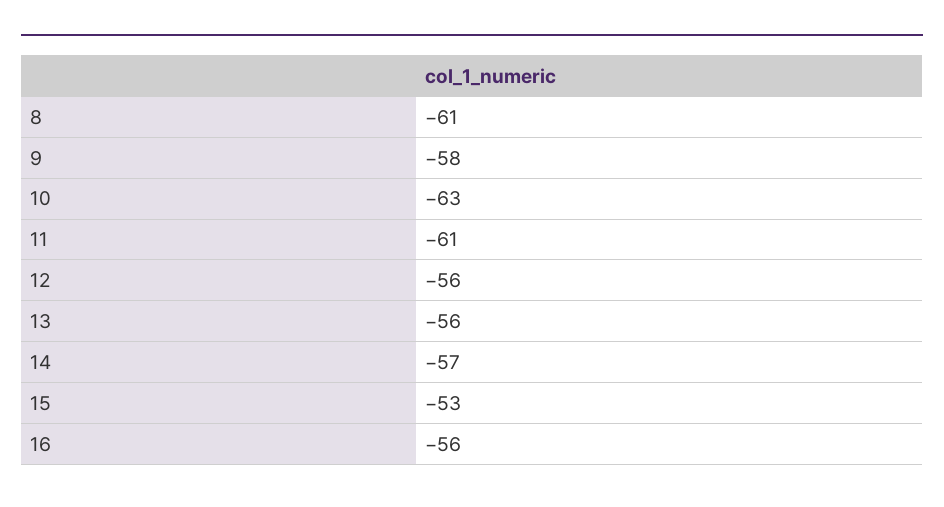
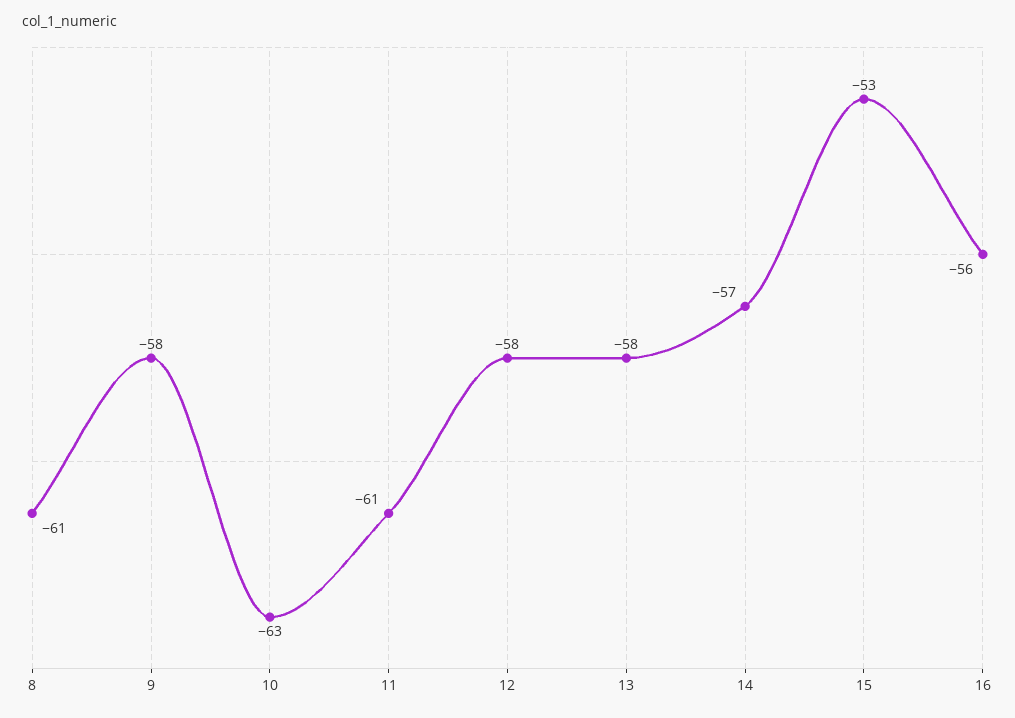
  {
    "8": -61,
    "9": -58,
    "10": -63,
    "11": -61,
-   "12": -56,
+   "12": -58,
-   "13": -56,
+   "13": -58,
    "14": -57,
    "15": -53,
    "16": -56
  }

